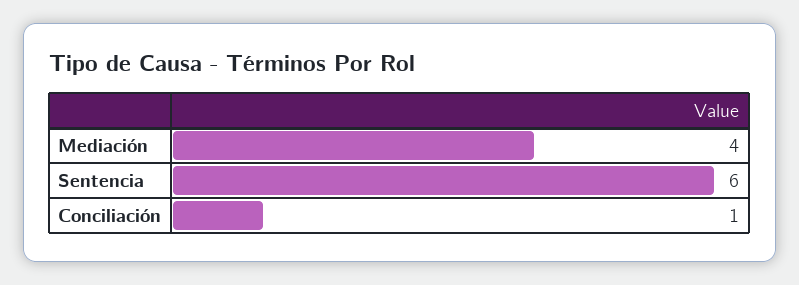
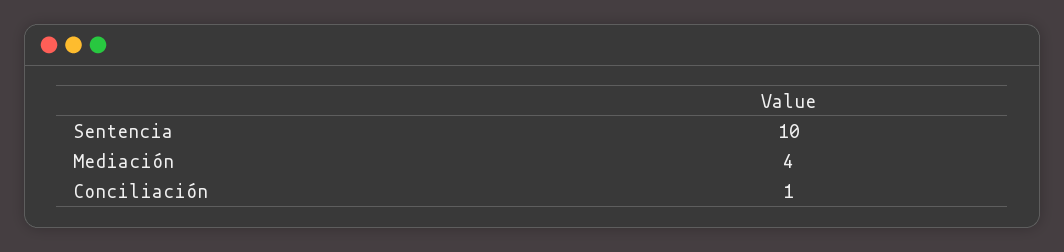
  {
    "Mediación": 4,
-   "Sentencia": 6,
+   "Sentencia": 10,
    "Conciliación": 1
  }

